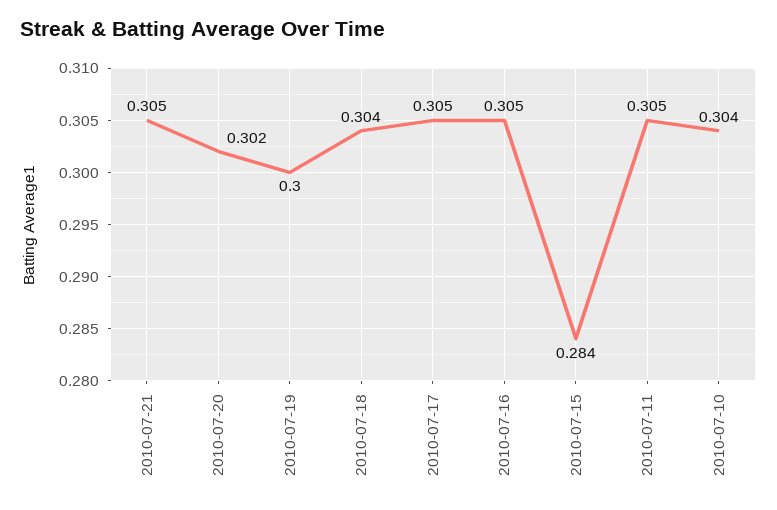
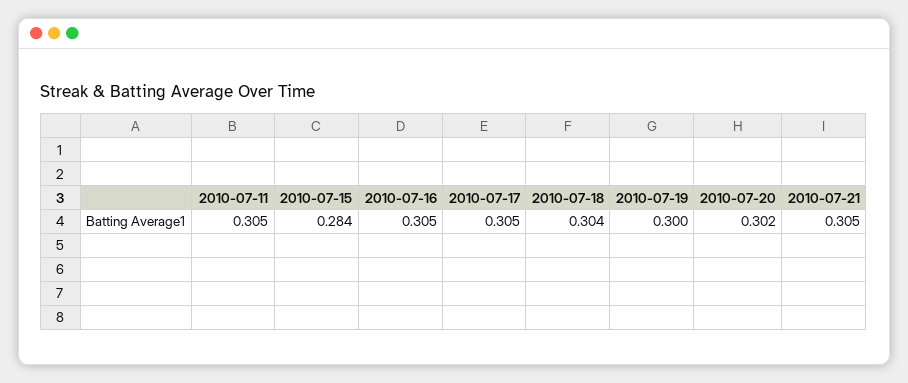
  {
    "2010-07-21": 0.305,
    "2010-07-20": 0.302,
    "2010-07-19": 0.3,
    "2010-07-18": 0.304,
    "2010-07-17": 0.305,
    "2010-07-16": 0.305,
    "2010-07-15": 0.284,
-   "2010-07-11": 0.305,
+   "2010-07-11": 0.305
-   "2010-07-10": 0.304
  }

